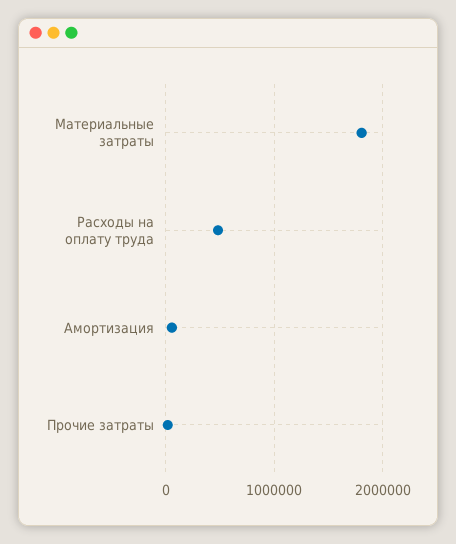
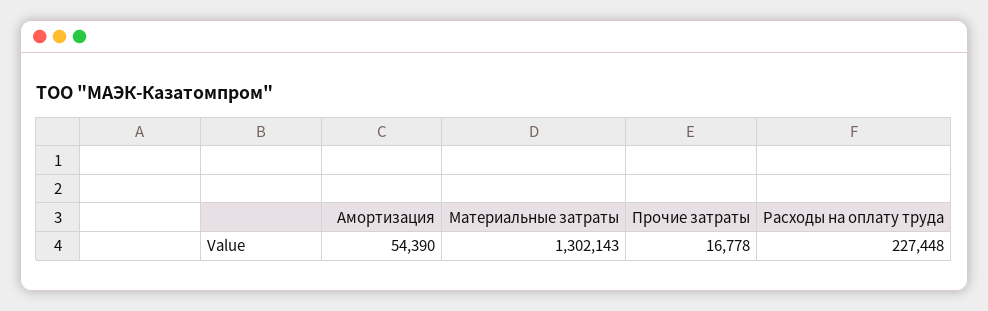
  {
-   "Материальные затраты": 1800000,
+   "Материальные затраты": 1302143,
-   "Расходы на оплату труда": 500000,
+   "Расходы на оплату труда": 227448,
    "Амортизация": 54390,
    "Прочие затраты": 16778
  }

